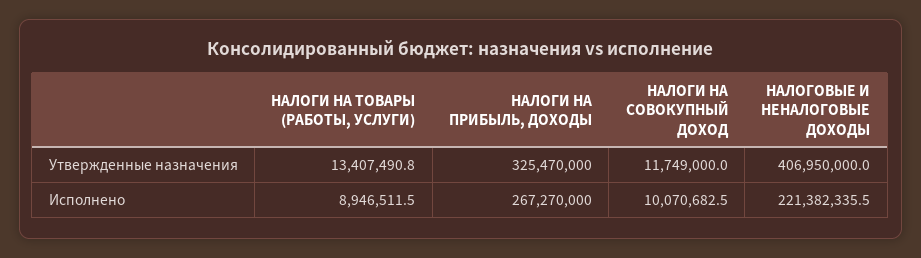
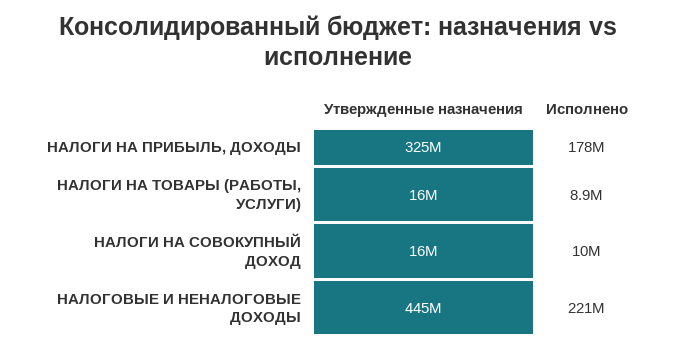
  {
    "НАЛОГИ НА ТОВАРЫ (РАБОТЫ, УСЛУГИ)": {
-     "Утвержденные назначения": 13407490.8,
+     "Утвержденные назначения": 16000000,
      "Исполнено": 8946511.5
    },
    "НАЛОГИ НА ПРИБЫЛЬ, ДОХОДЫ": {
      "Утвержденные назначения": 325470000,
-     "Исполнено": 267270000
+     "Исполнено": 178000000
    },
    "НАЛОГИ НА СОВОКУПНЫЙ ДОХОД": {
-     "Утвержденные назначения": 11749000,
+     "Утвержденные назначения": 16000000,
      "Исполнено": 10070682.5
    },
    "НАЛОГОВЫЕ И НЕНАЛОГОВЫЕ ДОХОДЫ": {
-     "Утвержденные назначения": 406950000,
+     "Утвержденные назначения": 445000000,
      "Исполнено": 221382335.5
    }
  }

